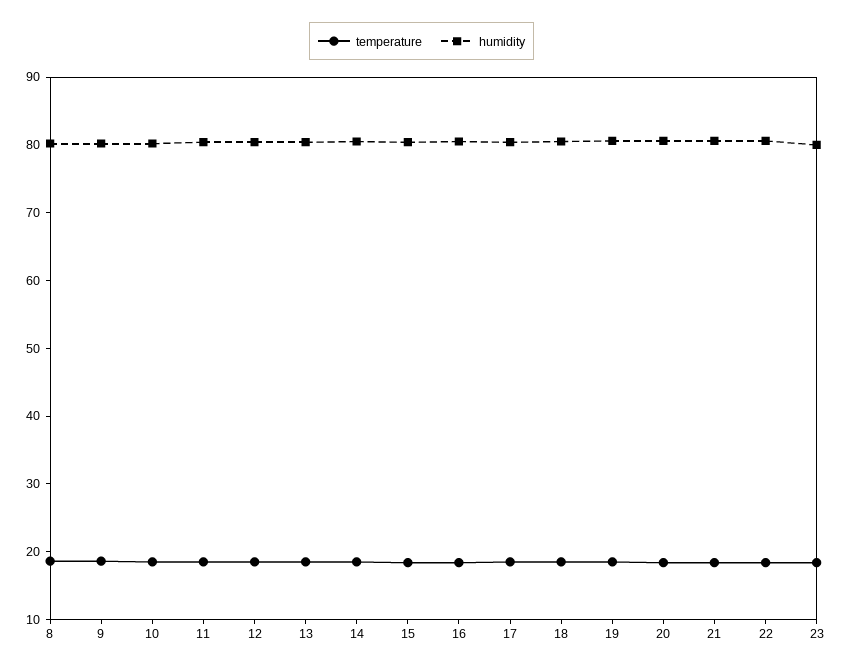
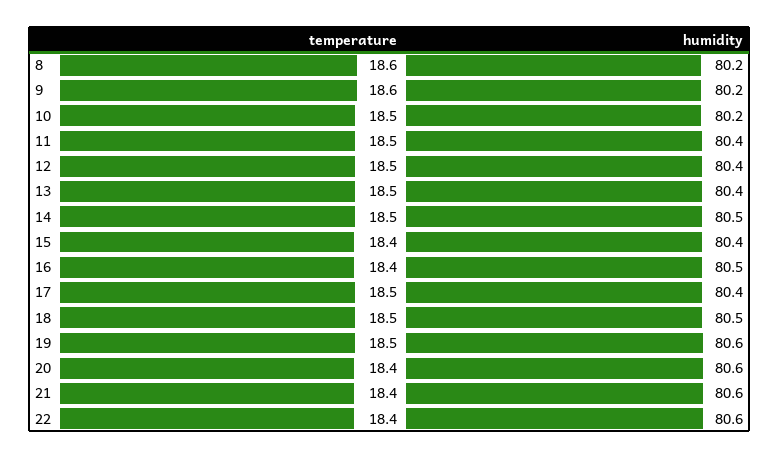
  {
    "temperature": {
      "8": 18.6,
      "9": 18.6,
      "10": 18.5,
      "11": 18.5,
      "12": 18.5,
      "13": 18.5,
      "14": 18.5,
      "15": 18.4,
      "16": 18.4,
      "17": 18.5,
      "18": 18.5,
      "19": 18.5,
      "20": 18.4,
      "21": 18.4,
-     "22": 18.4,
+     "22": 18.4
-     "23": 18
    },
    "humidity": {
      "8": 80.2,
      "9": 80.2,
      "10": 80.2,
      "11": 80.4,
      "12": 80.4,
      "13": 80.4,
      "14": 80.5,
      "15": 80.4,
      "16": 80.5,
      "17": 80.4,
      "18": 80.5,
      "19": 80.6,
      "20": 80.6,
      "21": 80.6,
-     "22": 80.6,
+     "22": 80.6
-     "23": 80
    }
  }

